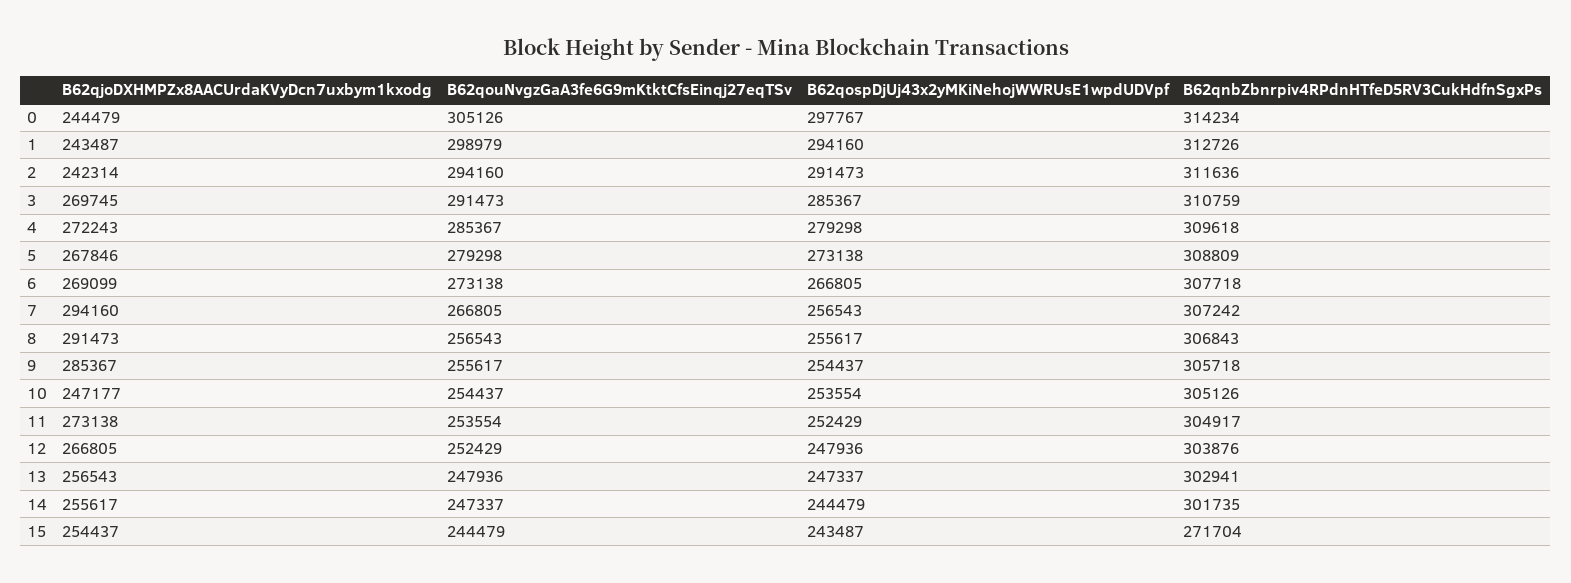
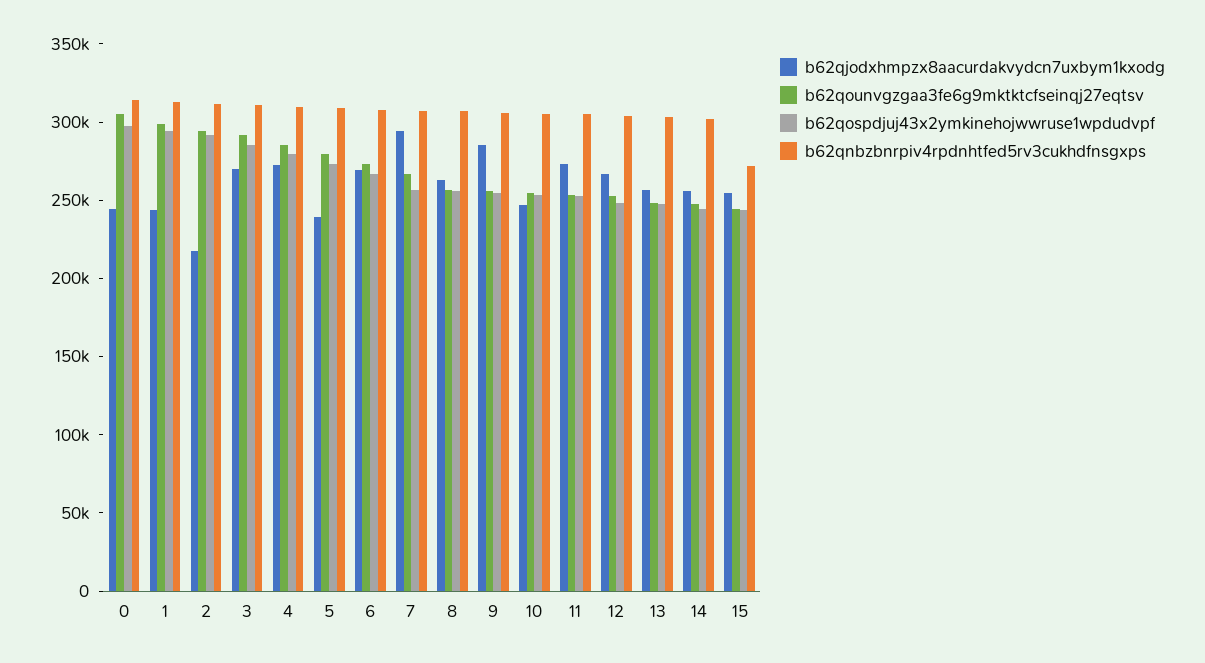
  {
    "B62qjoDXHMPZx8AACUrdaKVyDcn7uxbym1kxodg": {
      "0": 244479,
      "1": 243487,
-     "2": 242314,
+     "2": 220000,
      "3": 269745,
      "4": 272243,
-     "5": 267846,
+     "5": 240000,
      "6": 269099,
      "7": 294160,
-     "8": 291473,
+     "8": 260000,
      "9": 285367,
      "10": 247177,
      "11": 273138,
      "12": 266805,
      "13": 256543,
      "14": 255617,
      "15": 254437
    },
    "B62qouNvgzGaA3fe6G9mKtktCfsEinqj27eqTSv": {
      "0": 305126,
      "1": 298979,
      "2": 294160,
      "3": 291473,
      "4": 285367,
      "5": 279298,
      "6": 273138,
      "7": 266805,
      "8": 256543,
      "9": 255617,
      "10": 254437,
      "11": 253554,
      "12": 252429,
      "13": 247936,
      "14": 247337,
      "15": 244479
    },
    "B62qospDjUj43x2yMKiNehojWWRUsE1wpdUDVpf": {
      "0": 297767,
      "1": 294160,
      "2": 291473,
      "3": 285367,
      "4": 279298,
      "5": 273138,
      "6": 266805,
      "7": 256543,
      "8": 255617,
      "9": 254437,
      "10": 253554,
      "11": 252429,
      "12": 247936,
      "13": 247337,
      "14": 244479,
      "15": 243487
    },
    "B62qnbZbnrpiv4RPdnHTfeD5RV3CukHdfnSgxPs": {
      "0": 314234,
      "1": 312726,
      "2": 311636,
      "3": 310759,
      "4": 309618,
      "5": 308809,
      "6": 307718,
      "7": 307242,
      "8": 306843,
      "9": 305718,
      "10": 305126,
      "11": 304917,
      "12": 303876,
      "13": 302941,
      "14": 301735,
      "15": 271704
    }
  }

